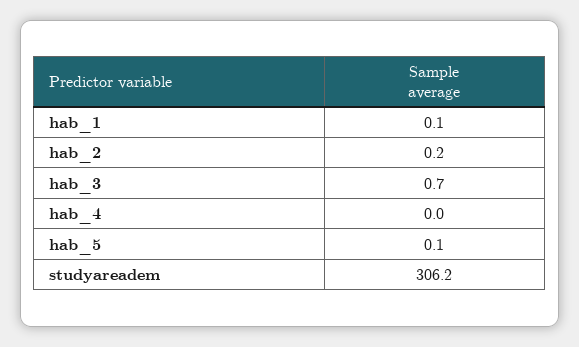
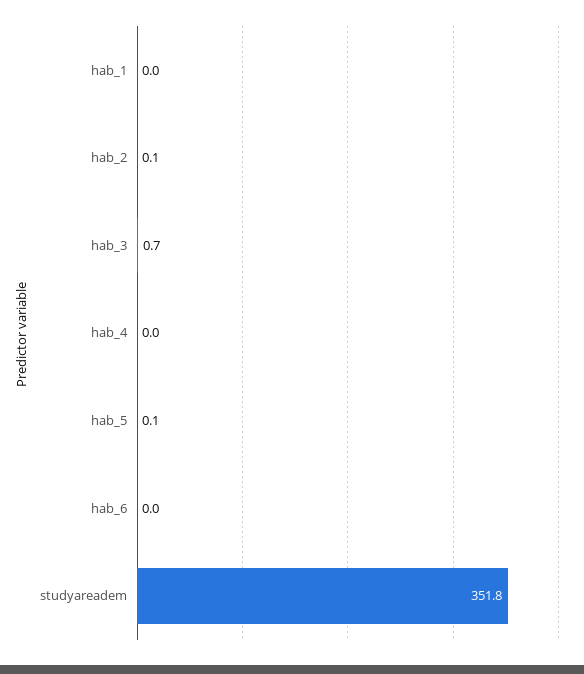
  {
-   "hab_1": 0.1,
+   "hab_1": 0,
-   "hab_2": 0.2,
+   "hab_2": 0.1,
    "hab_3": 0.7,
    "hab_4": 0,
    "hab_5": 0.1,
-   "studyareadem": 306.2
+   "studyareadem": 351.8,
+   "hab_6": 0
  }

